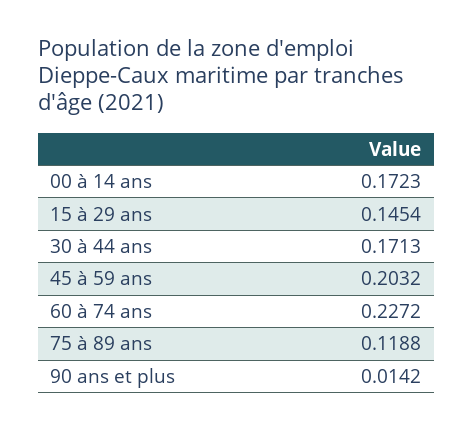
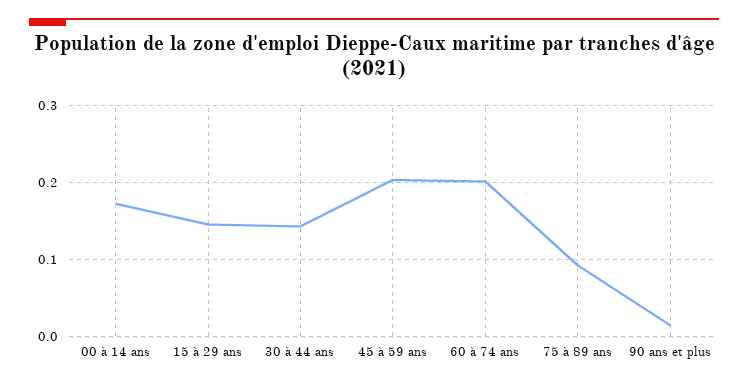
  {
    "00 à 14 ans": 0.1723,
    "15 à 29 ans": 0.1454,
-   "30 à 44 ans": 0.1713,
+   "30 à 44 ans": 0.14,
    "45 à 59 ans": 0.2032,
-   "60 à 74 ans": 0.2272,
+   "60 à 74 ans": 0.2,
-   "75 à 89 ans": 0.1188,
+   "75 à 89 ans": 0.09,
    "90 ans et plus": 0.0142
  }

